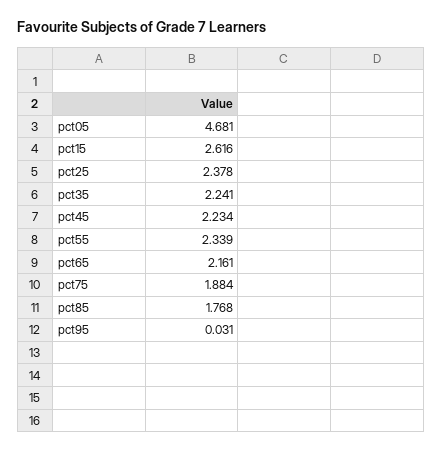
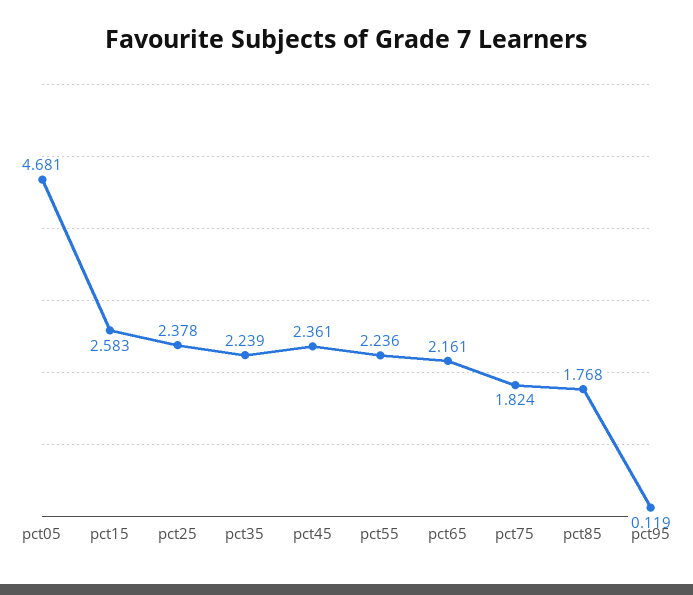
  {
    "pct05": 4.681,
-   "pct15": 2.616,
+   "pct15": 2.583,
    "pct25": 2.378,
-   "pct35": 2.241,
+   "pct35": 2.239,
-   "pct45": 2.234,
+   "pct45": 2.361,
-   "pct55": 2.339,
+   "pct55": 2.236,
    "pct65": 2.161,
-   "pct75": 1.884,
+   "pct75": 1.824,
    "pct85": 1.768,
-   "pct95": 0.031
+   "pct95": 0.119
  }

